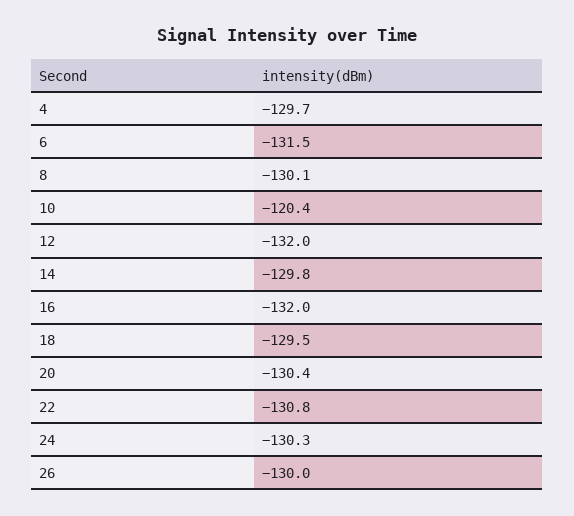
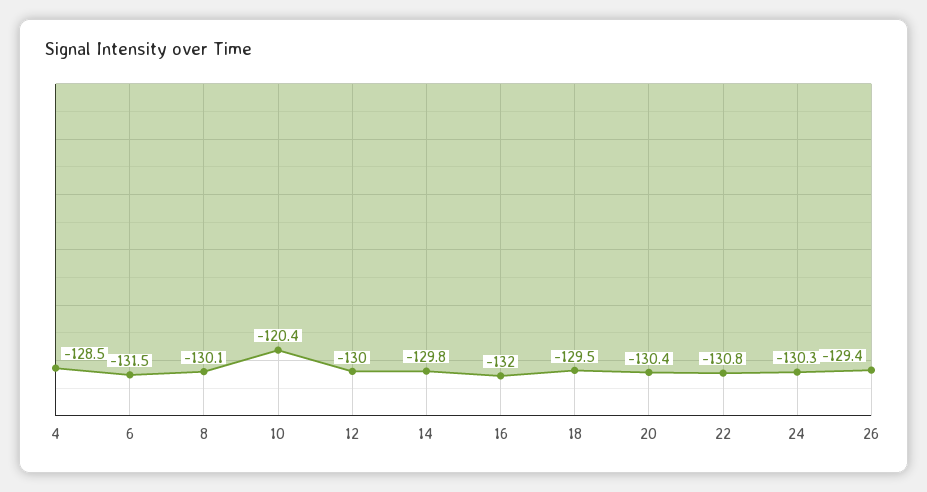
  {
-   "4": -129.7,
+   "4": -128.5,
    "6": -131.5,
    "8": -130.1,
    "10": -120.4,
-   "12": -132,
+   "12": -130,
    "14": -129.8,
    "16": -132,
    "18": -129.5,
    "20": -130.4,
    "22": -130.8,
    "24": -130.3,
-   "26": -130
+   "26": -129.4
  }

